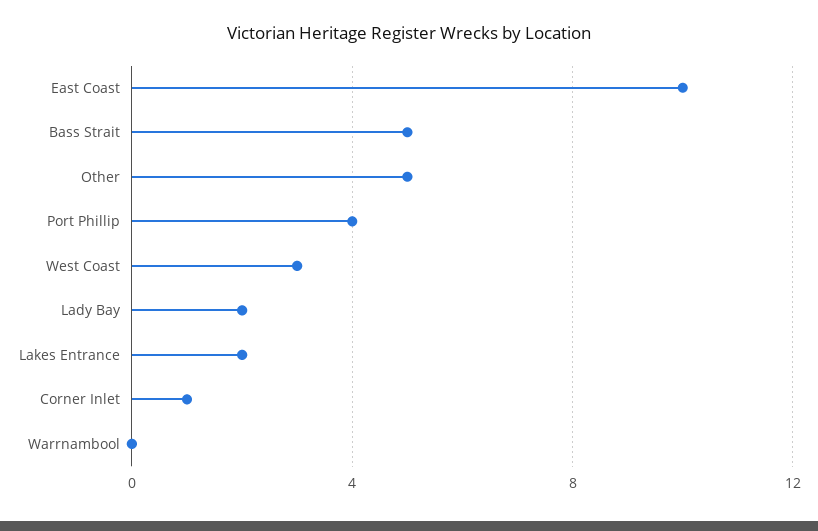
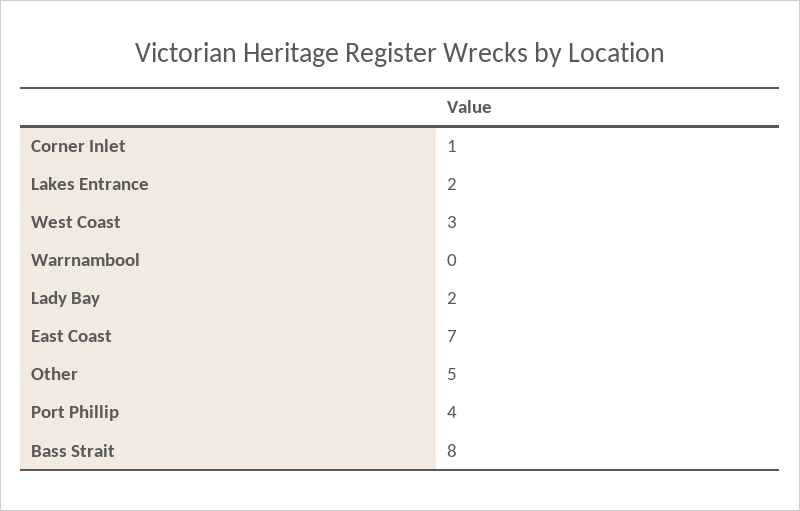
  {
-   "East Coast": 10,
+   "East Coast": 7,
-   "Bass Strait": 5,
+   "Bass Strait": 8,
    "Other": 5,
    "Port Phillip": 4,
    "West Coast": 3,
    "Lady Bay": 2,
    "Lakes Entrance": 2,
    "Corner Inlet": 1,
    "Warrnambool": 0
  }

